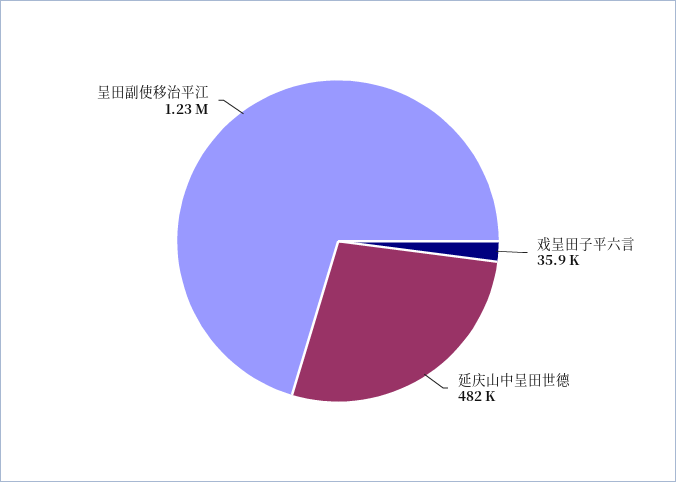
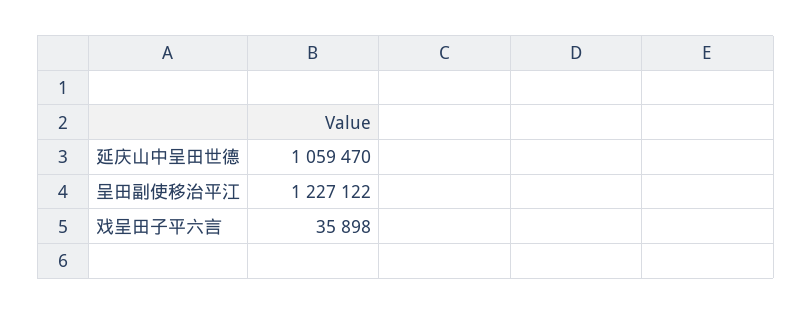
  {
    "戏呈田子平六言": 35898,
-   "延庆山中呈田世德": 482000,
+   "延庆山中呈田世德": 1059470,
    "呈田副使移治平江": 1227122
  }

